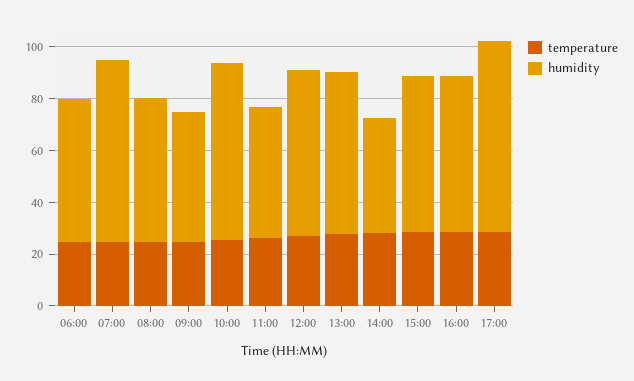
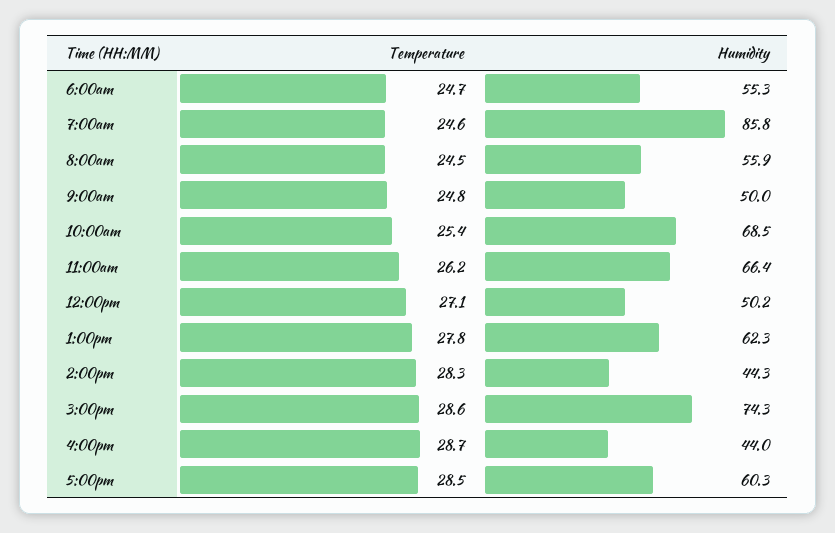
  {
    "temperature": {
      "06:00": 24.7,
      "07:00": 24.6,
      "08:00": 24.5,
      "09:00": 24.8,
      "10:00": 25.4,
      "11:00": 26.2,
      "12:00": 27.1,
      "13:00": 27.8,
      "14:00": 28.3,
      "15:00": 28.6,
      "16:00": 28.7,
      "17:00": 28.5
    },
    "humidity": {
      "06:00": 55.3,
-     "07:00": 70,
+     "07:00": 85.8,
      "08:00": 55.9,
      "09:00": 50,
      "10:00": 68.5,
-     "11:00": 50,
+     "11:00": 66.4,
-     "12:00": 65,
+     "12:00": 50.2,
      "13:00": 62.3,
      "14:00": 44.3,
-     "15:00": 60,
+     "15:00": 74.3,
-     "16:00": 60,
+     "16:00": 44,
-     "17:00": 75
+     "17:00": 60.3
    }
  }

